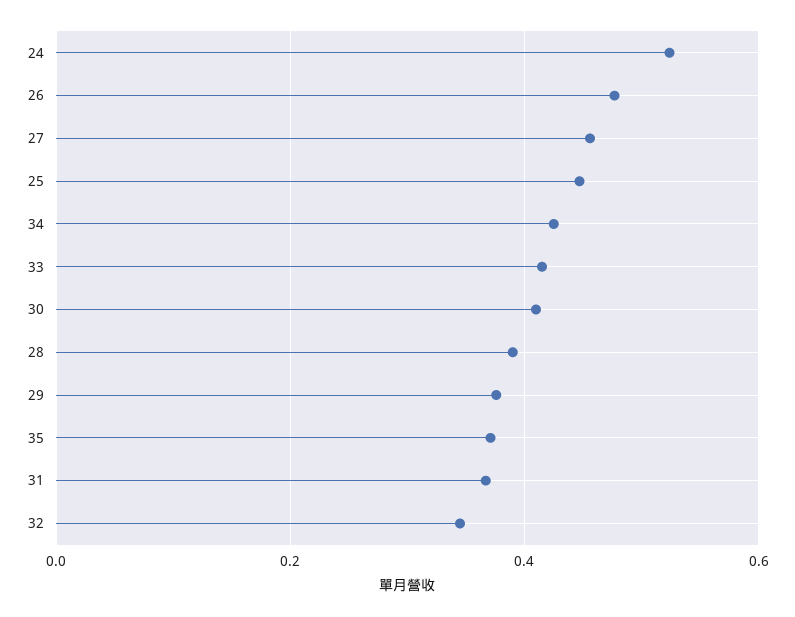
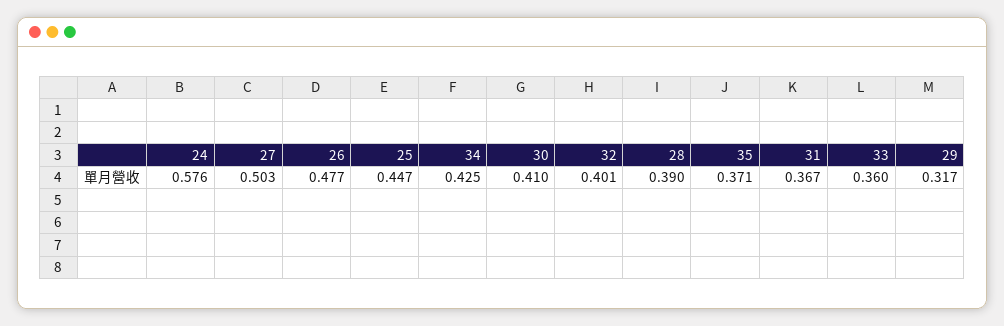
  {
-   "24": 0.52,
+   "24": 0.576,
    "26": 0.477,
-   "27": 0.46,
+   "27": 0.503,
    "25": 0.447,
    "34": 0.425,
-   "33": 0.42,
+   "33": 0.36,
    "30": 0.41,
    "28": 0.39,
-   "29": 0.38,
+   "29": 0.317,
    "35": 0.371,
    "31": 0.367,
-   "32": 0.34
+   "32": 0.401
  }

